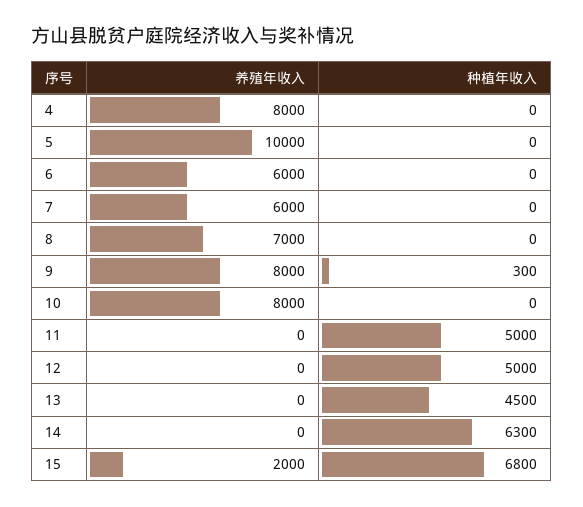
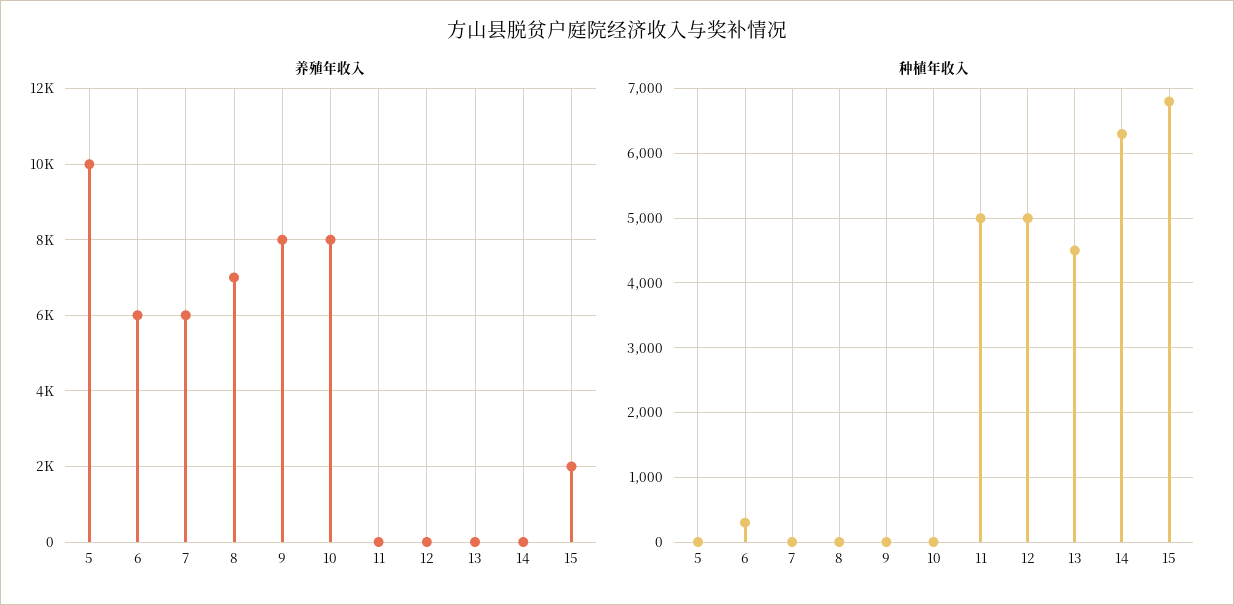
  {
    "养殖年收入": {
-     "4": 8000,
      "5": 10000,
      "6": 6000,
      "7": 6000,
      "8": 7000,
      "9": 8000,
      "10": 8000,
      "11": 0,
      "12": 0,
      "13": 0,
      "14": 0,
      "15": 2000
    },
    "种植年收入": {
-     "4": 0,
      "5": 0,
-     "6": 0,
+     "6": 300,
      "7": 0,
      "8": 0,
-     "9": 300,
+     "9": 0,
      "10": 0,
      "11": 5000,
      "12": 5000,
      "13": 4500,
      "14": 6300,
      "15": 6800
    }
  }

